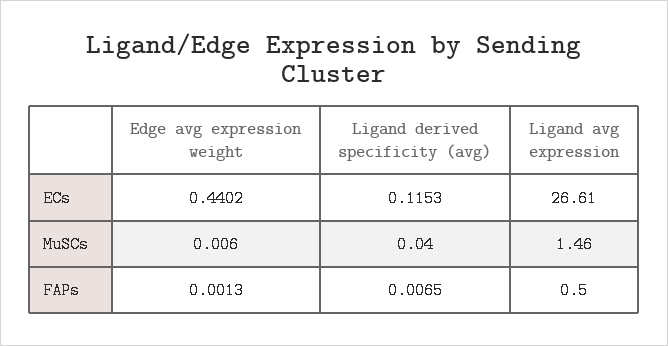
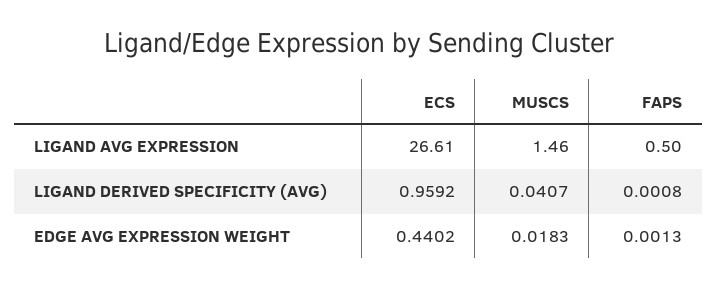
  {
    "Edge avg expression weight": {
      "ECs": 0.4402,
-     "MuSCs": 0.006,
+     "MuSCs": 0.0183,
      "FAPs": 0.0013
    },
    "Ligand derived specificity (avg)": {
-     "ECs": 0.1153,
+     "ECs": 0.9592,
-     "MuSCs": 0.04,
+     "MuSCs": 0.0407,
-     "FAPs": 0.0065
+     "FAPs": 0.0008
    },
    "Ligand avg expression": {
      "ECs": 26.61,
      "MuSCs": 1.46,
      "FAPs": 0.5
    }
  }

